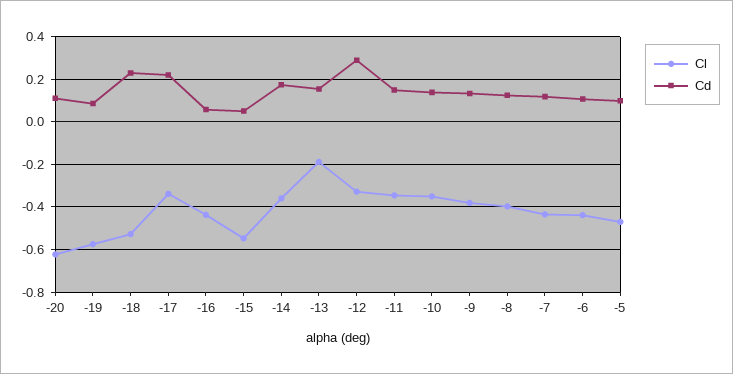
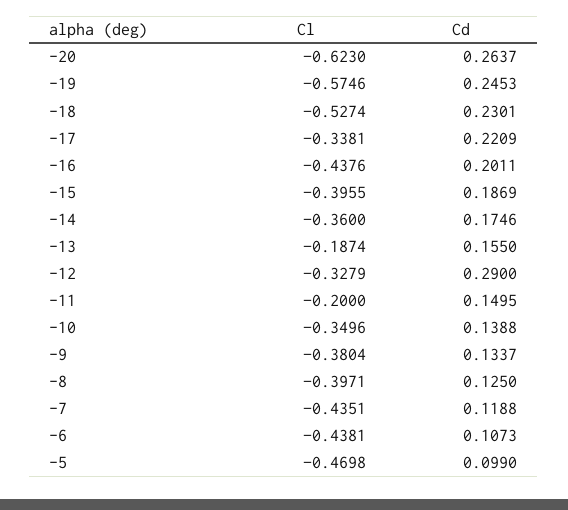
  {
    "Cl": {
      "-20": -0.623,
      "-19": -0.5746,
      "-18": -0.5274,
      "-17": -0.3381,
      "-16": -0.4376,
-     "-15": -0.55,
+     "-15": -0.3955,
      "-14": -0.36,
      "-13": -0.1874,
      "-12": -0.3279,
-     "-11": -0.35,
+     "-11": -0.2,
      "-10": -0.3496,
      "-9": -0.3804,
      "-8": -0.3971,
      "-7": -0.4351,
      "-6": -0.4381,
      "-5": -0.4698
    },
    "Cd": {
-     "-20": 0.1,
+     "-20": 0.2637,
-     "-19": 0.1,
+     "-19": 0.2453,
      "-18": 0.2301,
      "-17": 0.2209,
-     "-16": 0.05,
+     "-16": 0.2011,
-     "-15": 0.05,
+     "-15": 0.1869,
      "-14": 0.1746,
      "-13": 0.155,
      "-12": 0.29,
      "-11": 0.1495,
      "-10": 0.1388,
      "-9": 0.1337,
      "-8": 0.125,
      "-7": 0.1188,
      "-6": 0.1073,
      "-5": 0.099
    }
  }

